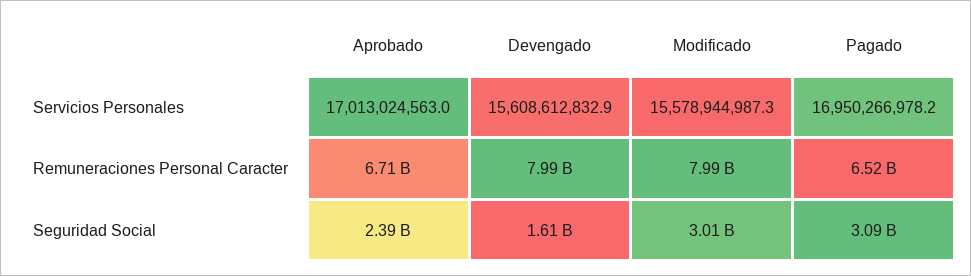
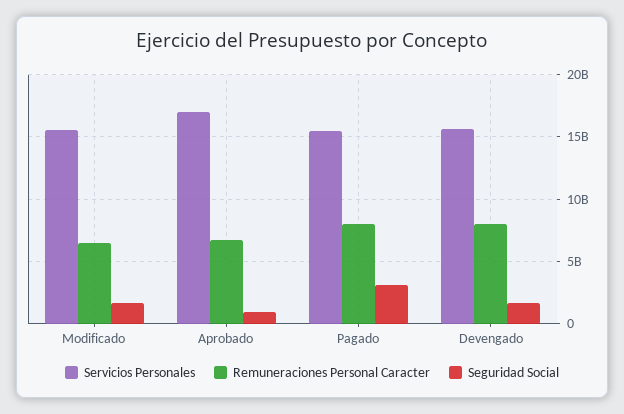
  {
    "Servicios Personales": {
      "Aprobado": 17013024563,
      "Devengado": 15608612832.9,
      "Modificado": 15578944987.3,
-     "Pagado": 16950266978.2
+     "Pagado": 15500000000
    },
    "Remuneraciones Personal Caracter": {
      "Aprobado": 6710000000,
      "Devengado": 7990000000,
-     "Modificado": 7990000000,
+     "Modificado": 6500000000,
-     "Pagado": 6520000000
+     "Pagado": 8000000000
    },
    "Seguridad Social": {
-     "Aprobado": 2390000000,
+     "Aprobado": 1000000000,
      "Devengado": 1610000000,
-     "Modificado": 3010000000,
+     "Modificado": 1500000000,
      "Pagado": 3090000000
    }
  }

